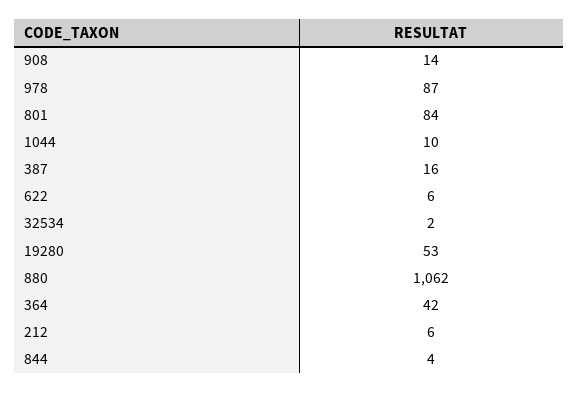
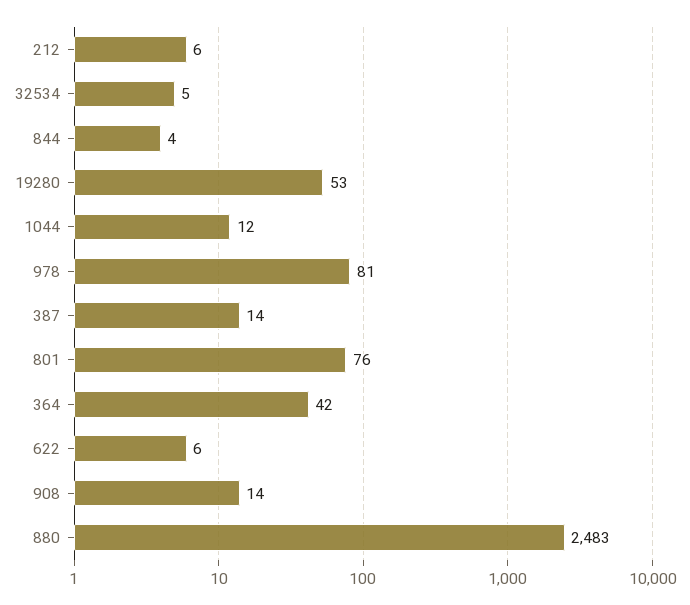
  {
    "908": 14,
-   "978": 87,
+   "978": 81,
-   "801": 84,
+   "801": 76,
-   "1044": 10,
+   "1044": 12,
-   "387": 16,
+   "387": 14,
    "622": 6,
-   "32534": 2,
+   "32534": 5,
    "19280": 53,
-   "880": 1062,
+   "880": 2483,
    "364": 42,
    "212": 6,
    "844": 4
  }

